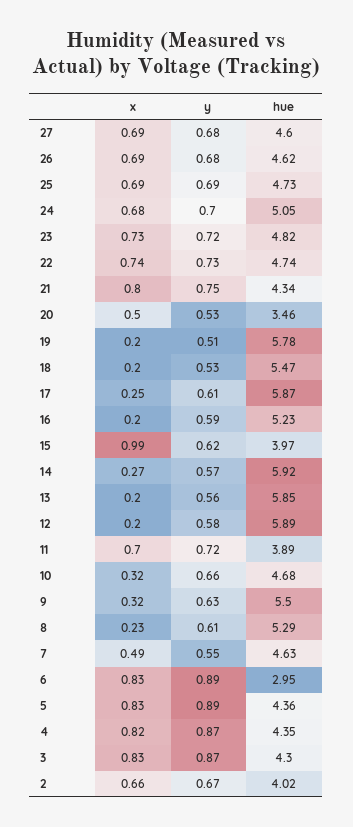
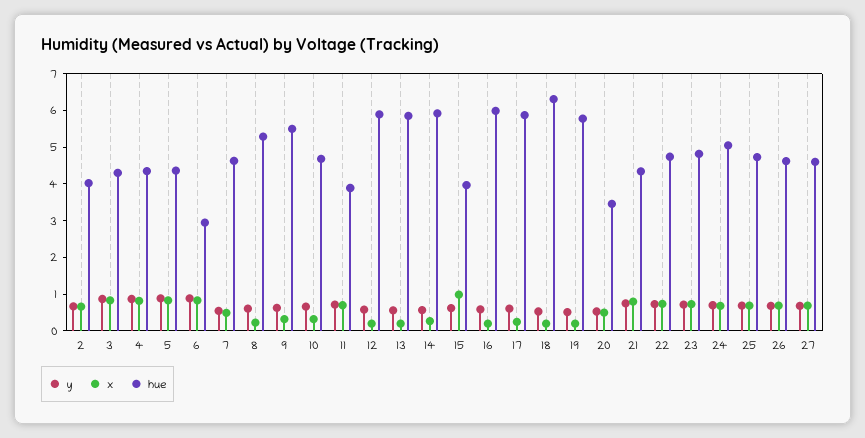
  {
    "x": {
      "27": 0.69,
      "26": 0.69,
      "25": 0.69,
      "24": 0.68,
      "23": 0.73,
      "22": 0.74,
      "21": 0.8,
      "20": 0.5,
      "19": 0.2,
      "18": 0.2,
      "17": 0.25,
      "16": 0.2,
      "15": 0.99,
      "14": 0.27,
      "13": 0.2,
      "12": 0.2,
      "11": 0.7,
      "10": 0.32,
      "9": 0.32,
      "8": 0.23,
      "7": 0.49,
      "6": 0.83,
      "5": 0.83,
      "4": 0.82,
      "3": 0.83,
      "2": 0.66
    },
    "y": {
      "27": 0.68,
      "26": 0.68,
      "25": 0.69,
      "24": 0.7,
      "23": 0.72,
      "22": 0.73,
      "21": 0.75,
      "20": 0.53,
      "19": 0.51,
      "18": 0.53,
      "17": 0.61,
      "16": 0.59,
      "15": 0.62,
      "14": 0.57,
      "13": 0.56,
      "12": 0.58,
      "11": 0.72,
      "10": 0.66,
      "9": 0.63,
      "8": 0.61,
      "7": 0.55,
      "6": 0.89,
      "5": 0.89,
      "4": 0.87,
      "3": 0.87,
      "2": 0.67
    },
    "hue": {
      "27": 4.6,
      "26": 4.62,
      "25": 4.73,
      "24": 5.05,
      "23": 4.82,
      "22": 4.74,
      "21": 4.34,
      "20": 3.46,
      "19": 5.78,
-     "18": 5.47,
+     "18": 6.25,
      "17": 5.87,
-     "16": 5.23,
+     "16": 6,
      "15": 3.97,
      "14": 5.92,
      "13": 5.85,
      "12": 5.89,
      "11": 3.89,
      "10": 4.68,
      "9": 5.5,
      "8": 5.29,
      "7": 4.63,
      "6": 2.95,
      "5": 4.36,
      "4": 4.35,
      "3": 4.3,
      "2": 4.02
    }
  }

